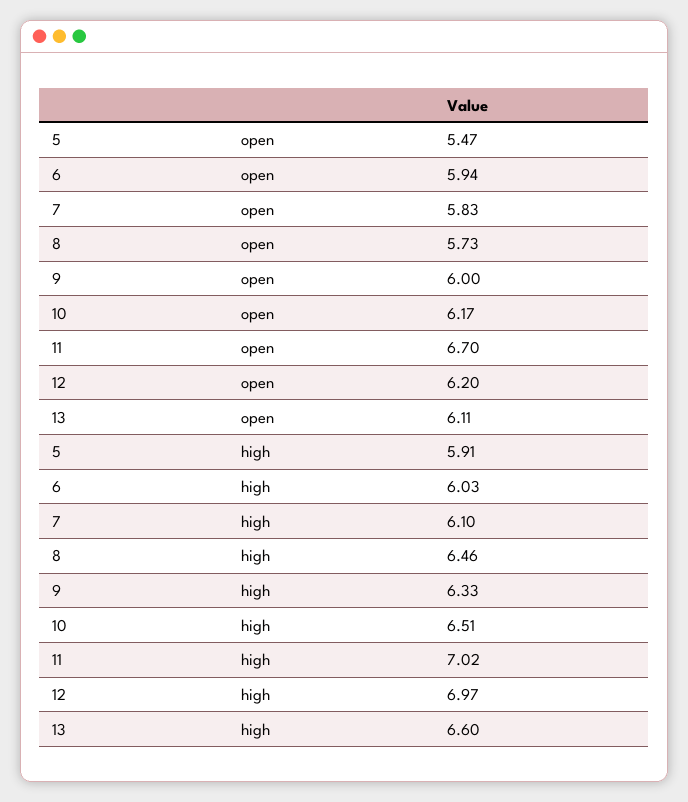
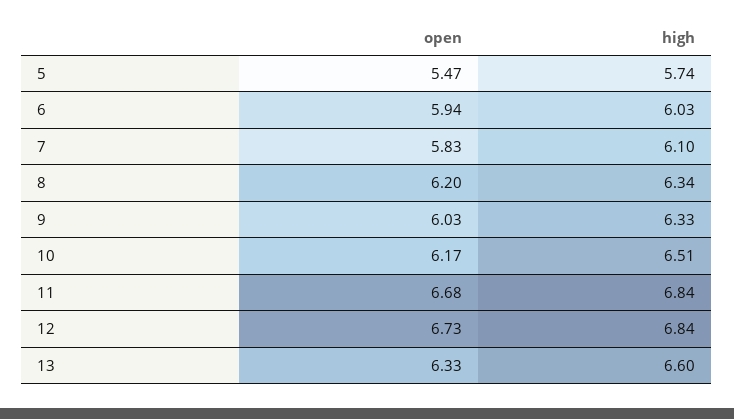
  {
    "5": {
      "open": 5.47,
-     "high": 5.91
+     "high": 5.74
    },
    "6": {
      "open": 5.94,
      "high": 6.03
    },
    "7": {
      "open": 5.83,
      "high": 6.1
    },
    "8": {
-     "open": 5.73,
+     "open": 6.2,
-     "high": 6.46
+     "high": 6.34
    },
    "9": {
-     "open": 6,
+     "open": 6.03,
      "high": 6.33
    },
    "10": {
      "open": 6.17,
      "high": 6.51
    },
    "11": {
-     "open": 6.7,
+     "open": 6.68,
-     "high": 7.02
+     "high": 6.84
    },
    "12": {
-     "open": 6.2,
+     "open": 6.73,
-     "high": 6.97
+     "high": 6.84
    },
    "13": {
-     "open": 6.11,
+     "open": 6.33,
      "high": 6.6
    }
  }

